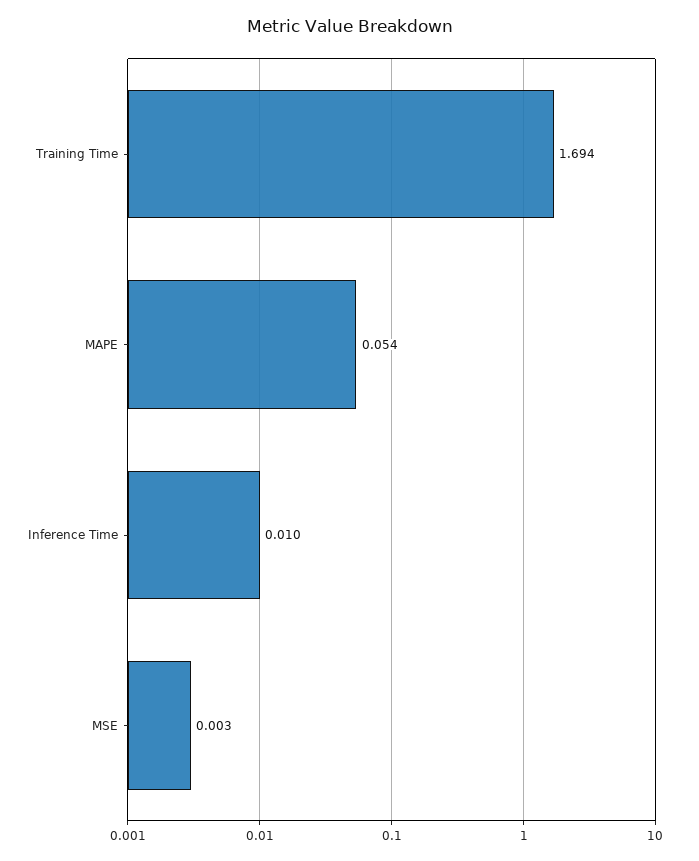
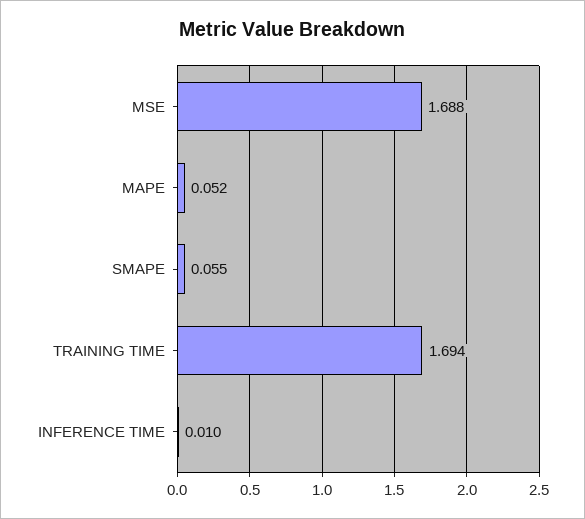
  {
    "Training Time": 1.694,
-   "MAPE": 0.054,
+   "MAPE": 0.052,
    "Inference Time": 0.01,
-   "MSE": 0.003
+   "MSE": 1.688,
+   "SMAPE": 0.055
  }

